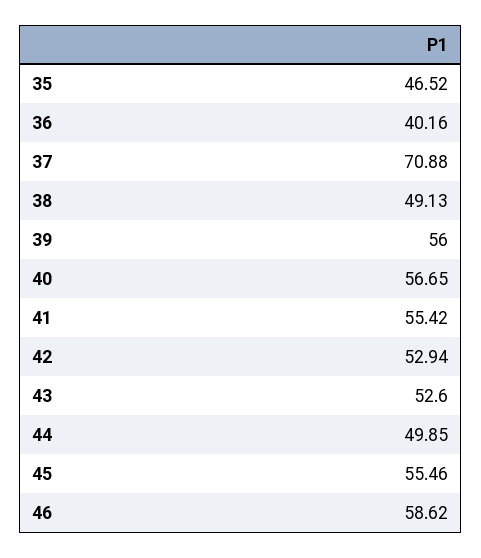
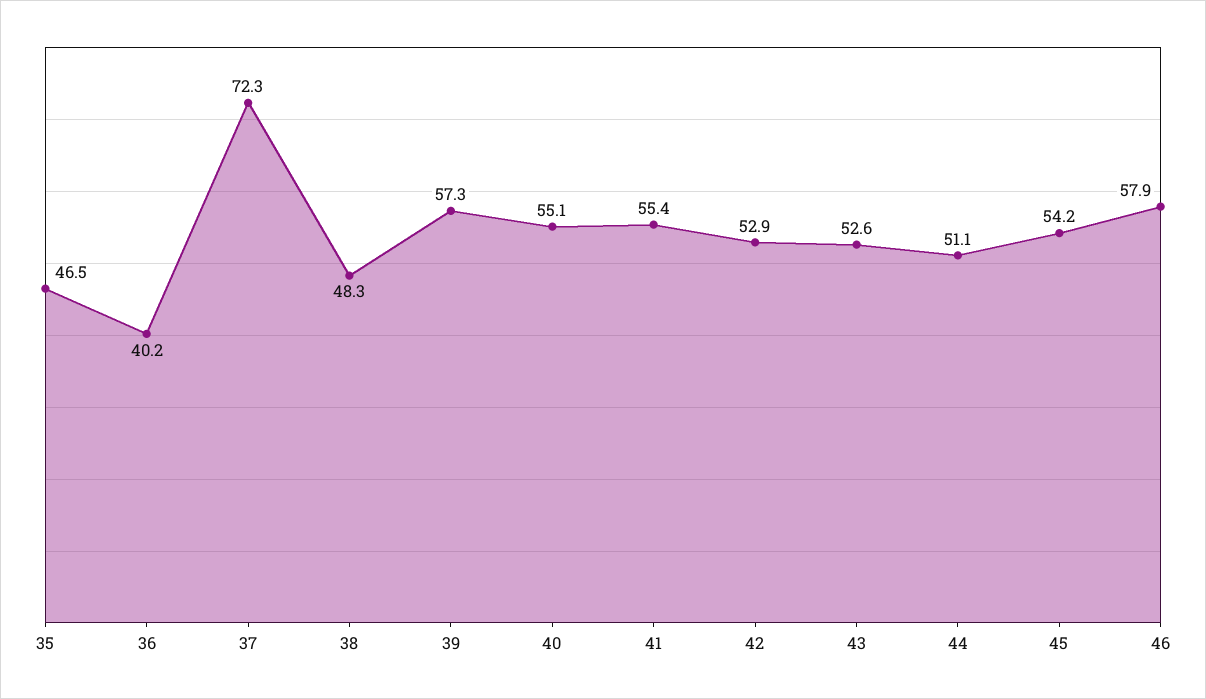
  {
    "35": 46.52,
    "36": 40.16,
-   "37": 70.88,
+   "37": 72.3,
-   "38": 49.13,
+   "38": 48.3,
-   "39": 56,
+   "39": 57.3,
-   "40": 56.65,
+   "40": 55.1,
    "41": 55.42,
    "42": 52.94,
    "43": 52.6,
-   "44": 49.85,
+   "44": 51.1,
-   "45": 55.46,
+   "45": 54.2,
-   "46": 58.62
+   "46": 57.9
  }

